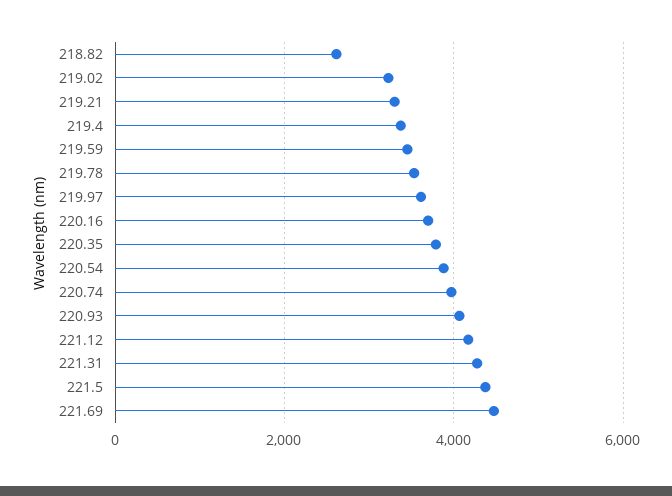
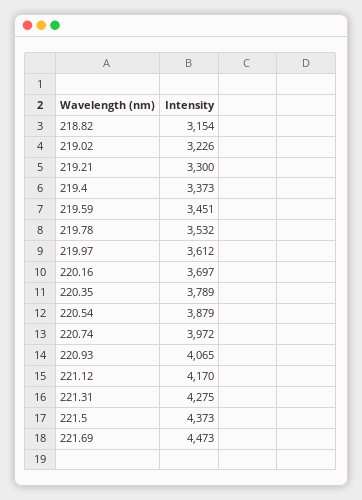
  {
-   "218.82": 2600,
+   "218.82": 3154,
    "219.02": 3226,
    "219.21": 3300,
    "219.4": 3373,
    "219.59": 3451,
    "219.78": 3532,
    "219.97": 3612,
    "220.16": 3697,
    "220.35": 3789,
    "220.54": 3879,
    "220.74": 3972,
    "220.93": 4065,
    "221.12": 4170,
    "221.31": 4275,
    "221.5": 4373,
    "221.69": 4473
  }

